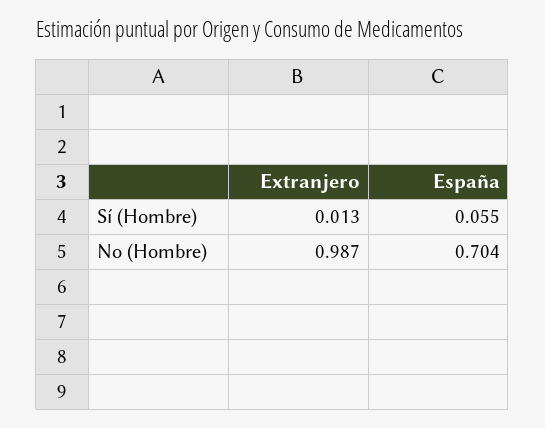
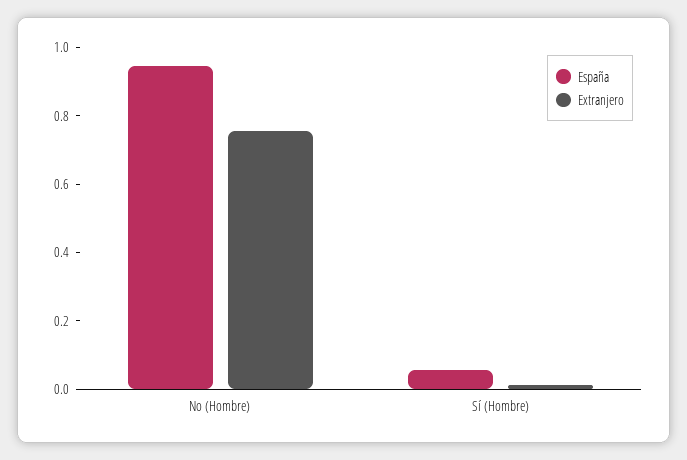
  {
    "Extranjero": {
      "Sí (Hombre)": 0.013,
-     "No (Hombre)": 0.987
+     "No (Hombre)": 0.75
    },
    "España": {
      "Sí (Hombre)": 0.055,
-     "No (Hombre)": 0.704
+     "No (Hombre)": 0.95
    }
  }

